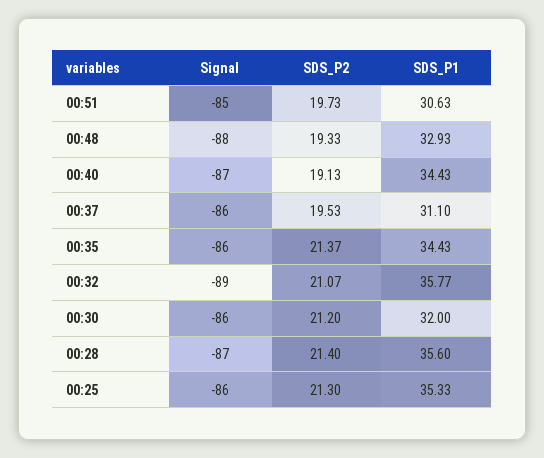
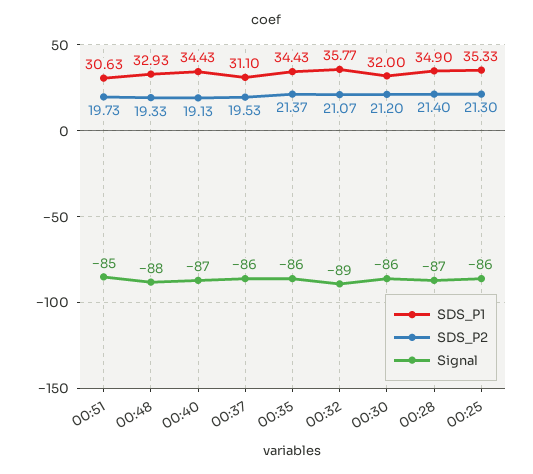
  {
    "Signal": {
      "00:51": -85,
      "00:48": -88,
      "00:40": -87,
      "00:37": -86,
      "00:35": -86,
      "00:32": -89,
      "00:30": -86,
      "00:28": -87,
      "00:25": -86
    },
    "SDS_P2": {
      "00:51": 19.73,
      "00:48": 19.33,
      "00:40": 19.13,
      "00:37": 19.53,
      "00:35": 21.37,
      "00:32": 21.07,
      "00:30": 21.2,
      "00:28": 21.4,
      "00:25": 21.3
    },
    "SDS_P1": {
      "00:51": 30.63,
      "00:48": 32.93,
      "00:40": 34.43,
      "00:37": 31.1,
      "00:35": 34.43,
      "00:32": 35.77,
      "00:30": 32,
-     "00:28": 35.6,
+     "00:28": 34.9,
      "00:25": 35.33
    }
  }

